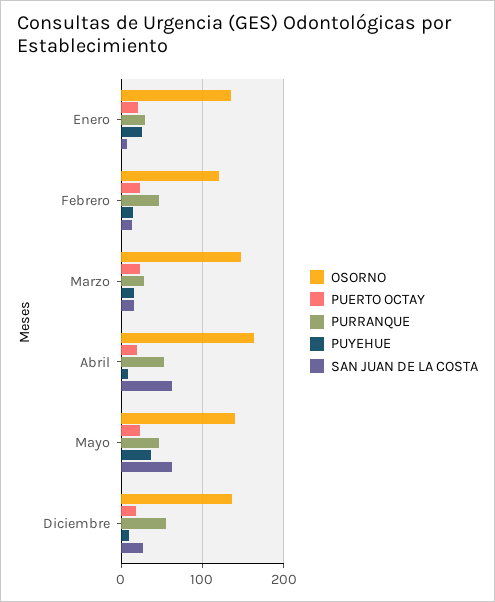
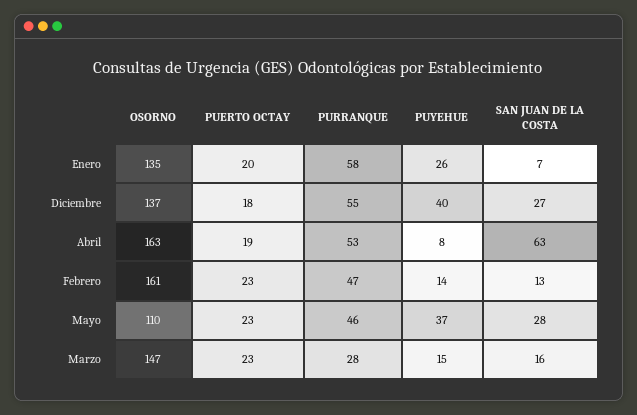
  {
    "OSORNO": {
      "Enero": 135,
-     "Febrero": 120,
+     "Febrero": 161,
      "Marzo": 147,
      "Abril": 163,
-     "Mayo": 140,
+     "Mayo": 110,
      "Diciembre": 137
    },
    "PUERTO OCTAY": {
      "Enero": 20,
      "Febrero": 23,
      "Marzo": 23,
      "Abril": 19,
      "Mayo": 23,
      "Diciembre": 18
    },
    "PURRANQUE": {
-     "Enero": 30,
+     "Enero": 58,
      "Febrero": 47,
      "Marzo": 28,
      "Abril": 53,
      "Mayo": 46,
      "Diciembre": 55
    },
    "PUYEHUE": {
      "Enero": 26,
      "Febrero": 14,
      "Marzo": 15,
      "Abril": 8,
      "Mayo": 37,
-     "Diciembre": 10
+     "Diciembre": 40
    },
    "SAN JUAN DE LA COSTA": {
      "Enero": 7,
      "Febrero": 13,
      "Marzo": 16,
      "Abril": 63,
-     "Mayo": 60,
+     "Mayo": 28,
      "Diciembre": 27
    }
  }

